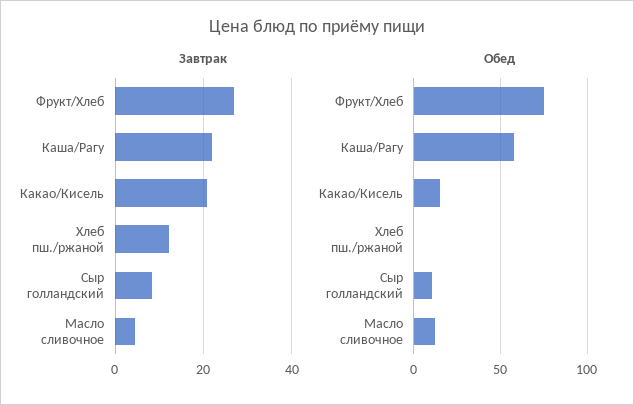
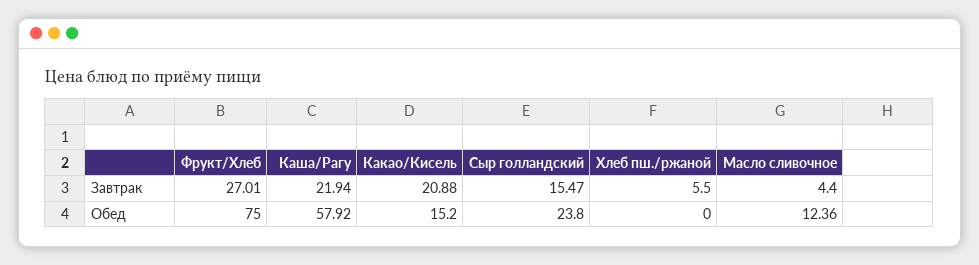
  {
    "Завтрак": {
      "Фрукт/Хлеб": 27.01,
      "Каша/Рагу": 21.94,
      "Какао/Кисель": 20.88,
-     "Хлеб пш./ржаной": 12,
+     "Хлеб пш./ржаной": 5.5,
-     "Сыр голландский": 8,
+     "Сыр голландский": 15.47,
      "Масло сливочное": 4.4
    },
    "Обед": {
      "Фрукт/Хлеб": 75,
      "Каша/Рагу": 57.92,
      "Какао/Кисель": 15.2,
      "Хлеб пш./ржаной": 0,
-     "Сыр голландский": 10,
+     "Сыр голландский": 23.8,
      "Масло сливочное": 12.36
    }
  }

